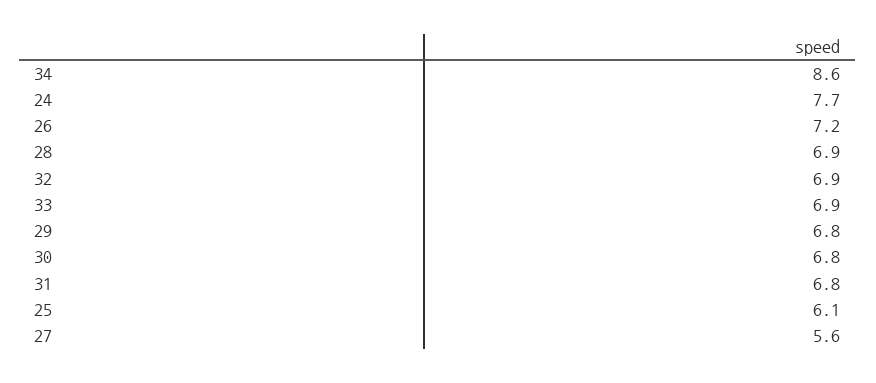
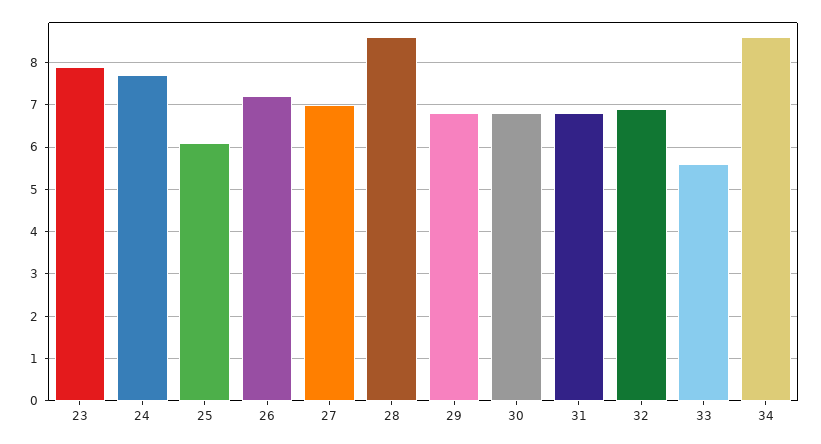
  {
    "34": 8.6,
    "24": 7.7,
    "26": 7.2,
-   "28": 6.9,
+   "28": 8.5,
    "32": 6.9,
-   "33": 6.9,
+   "33": 5.5,
    "29": 6.8,
    "30": 6.8,
    "31": 6.8,
    "25": 6.1,
-   "27": 5.6
+   "27": 7,
+   "23": 8
  }

